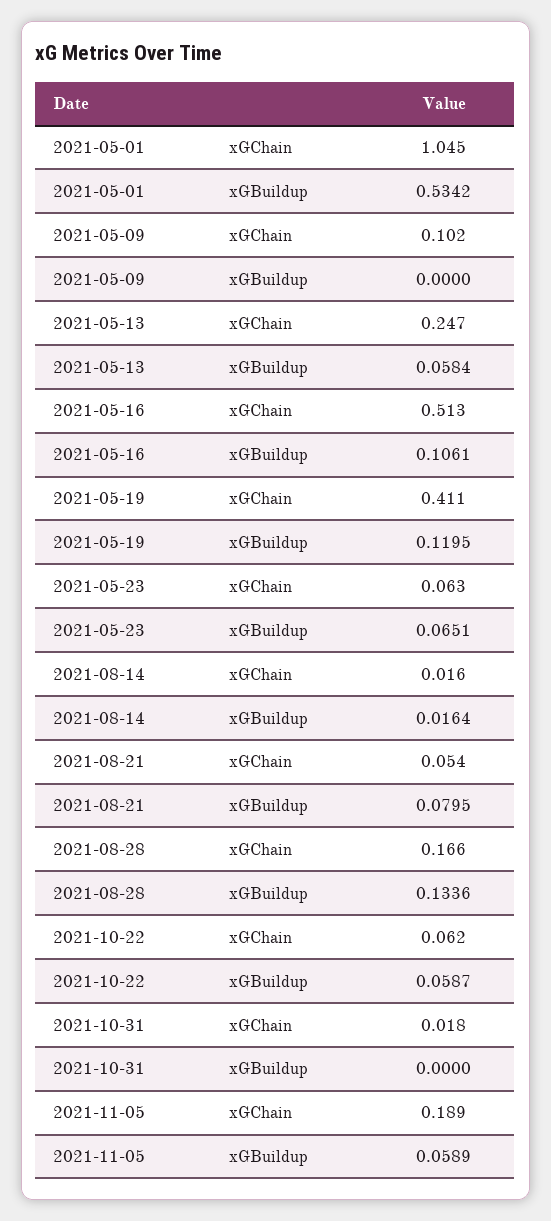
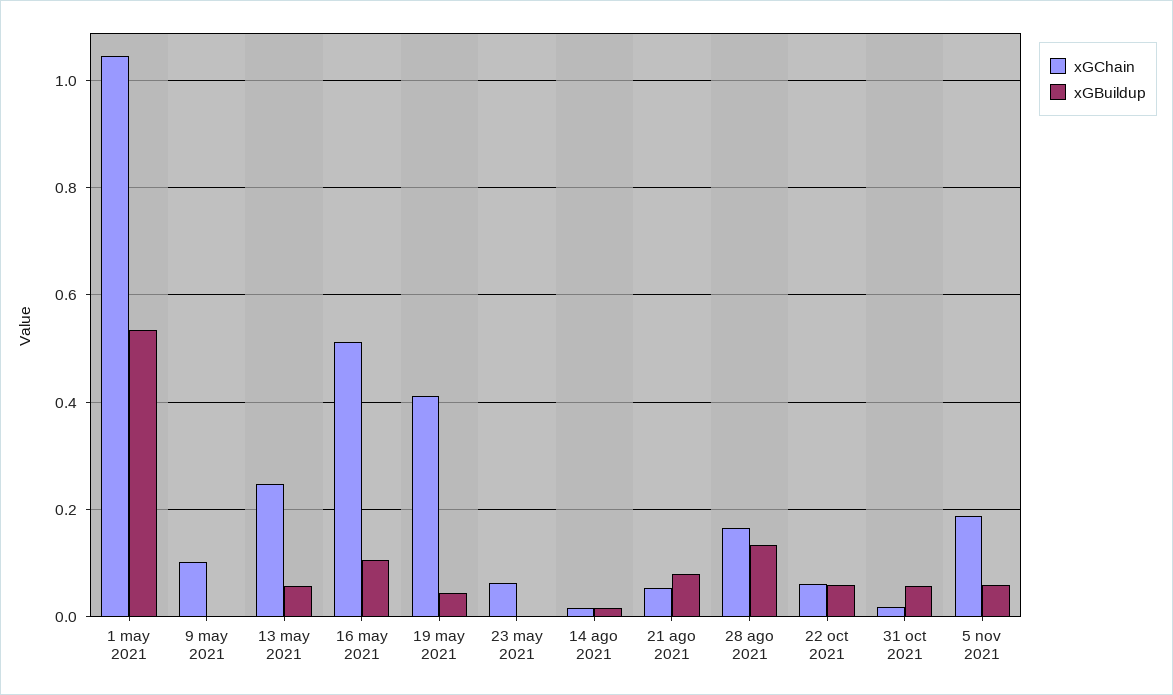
  {
    "xGChain": {
      "2021-05-01": 1.045,
      "2021-05-09": 0.102,
      "2021-05-13": 0.247,
      "2021-05-16": 0.513,
      "2021-05-19": 0.411,
      "2021-05-23": 0.063,
      "2021-08-14": 0.016,
      "2021-08-21": 0.054,
      "2021-08-28": 0.166,
      "2021-10-22": 0.062,
      "2021-10-31": 0.018,
      "2021-11-05": 0.189
    },
    "xGBuildup": {
      "2021-05-01": 0.5342,
      "2021-05-09": 0,
      "2021-05-13": 0.0584,
      "2021-05-16": 0.1061,
-     "2021-05-19": 0.1195,
+     "2021-05-19": 0.04,
-     "2021-05-23": 0.0651,
+     "2021-05-23": 0,
      "2021-08-14": 0.0164,
      "2021-08-21": 0.0795,
      "2021-08-28": 0.1336,
      "2021-10-22": 0.0587,
-     "2021-10-31": 0,
+     "2021-10-31": 0.06,
      "2021-11-05": 0.0589
    }
  }

